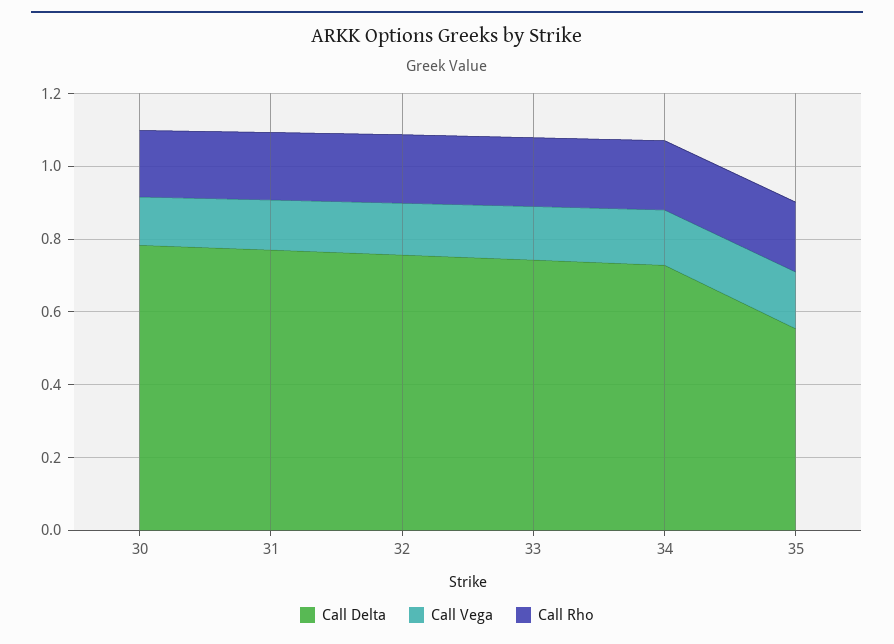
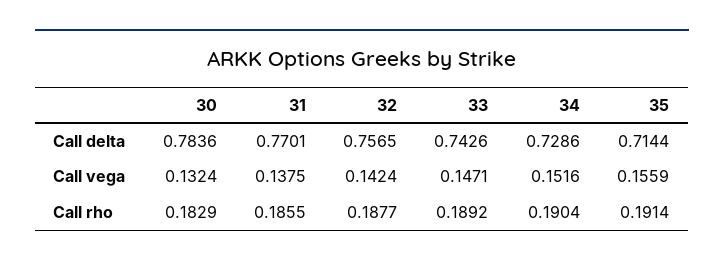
  {
    "Call Delta": {
      "30": 0.7836,
      "31": 0.7701,
      "32": 0.7565,
      "33": 0.7426,
      "34": 0.7286,
-     "35": 0.55
+     "35": 0.7144
    },
    "Call Vega": {
      "30": 0.1324,
      "31": 0.1375,
      "32": 0.1424,
      "33": 0.1471,
      "34": 0.1516,
      "35": 0.1559
    },
    "Call Rho": {
      "30": 0.1829,
      "31": 0.1855,
      "32": 0.1877,
      "33": 0.1892,
      "34": 0.1904,
      "35": 0.1914
    }
  }

